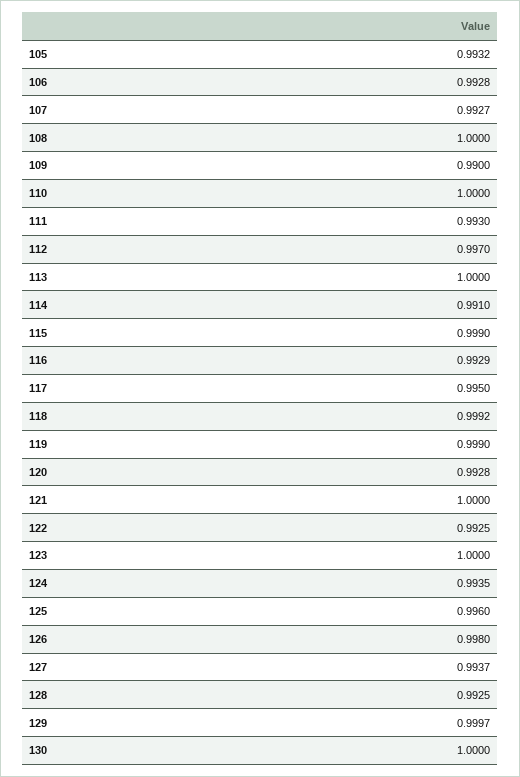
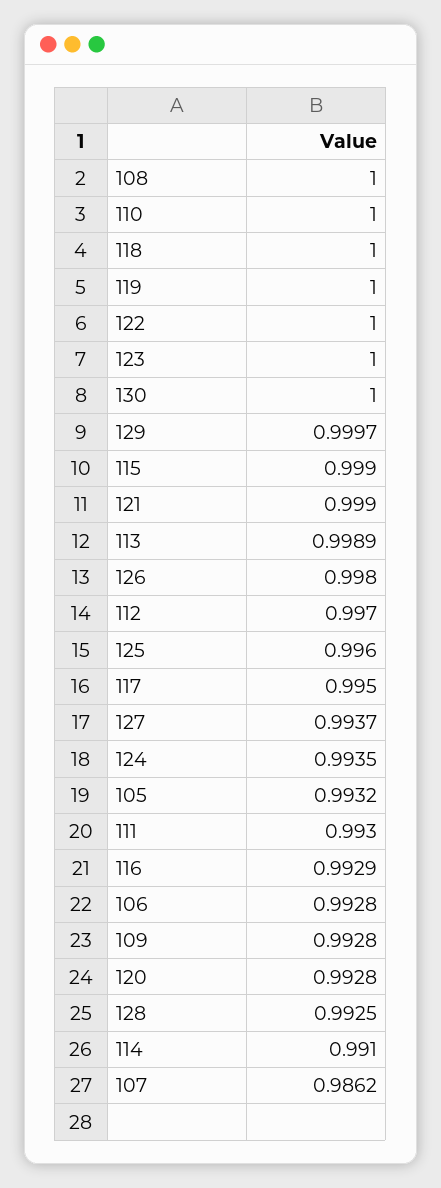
  {
    "105": 0.9932,
    "106": 0.9928,
-   "107": 0.9927,
+   "107": 0.9862,
    "108": 1,
-   "109": 0.99,
+   "109": 0.9928,
    "110": 1,
    "111": 0.993,
    "112": 0.997,
-   "113": 1,
+   "113": 0.9989,
    "114": 0.991,
    "115": 0.999,
    "116": 0.9929,
    "117": 0.995,
-   "118": 0.9992,
+   "118": 1,
-   "119": 0.999,
+   "119": 1,
    "120": 0.9928,
-   "121": 1,
+   "121": 0.999,
-   "122": 0.9925,
+   "122": 1,
    "123": 1,
    "124": 0.9935,
    "125": 0.996,
    "126": 0.998,
    "127": 0.9937,
    "128": 0.9925,
    "129": 0.9997,
    "130": 1
  }

